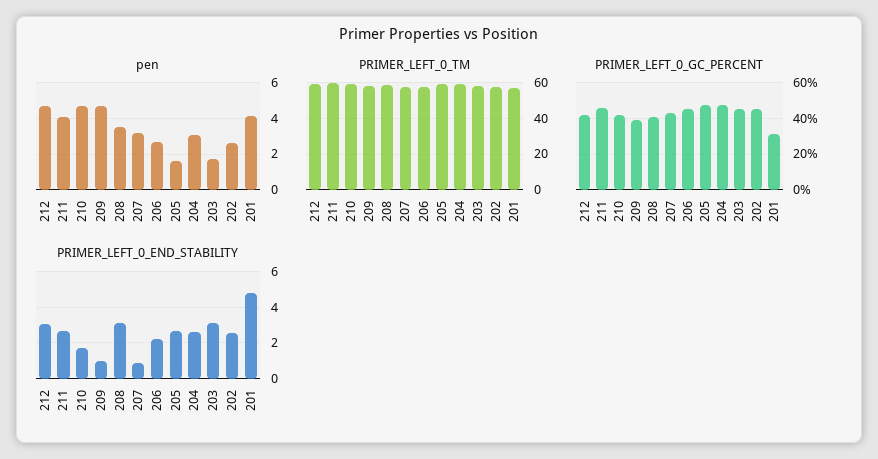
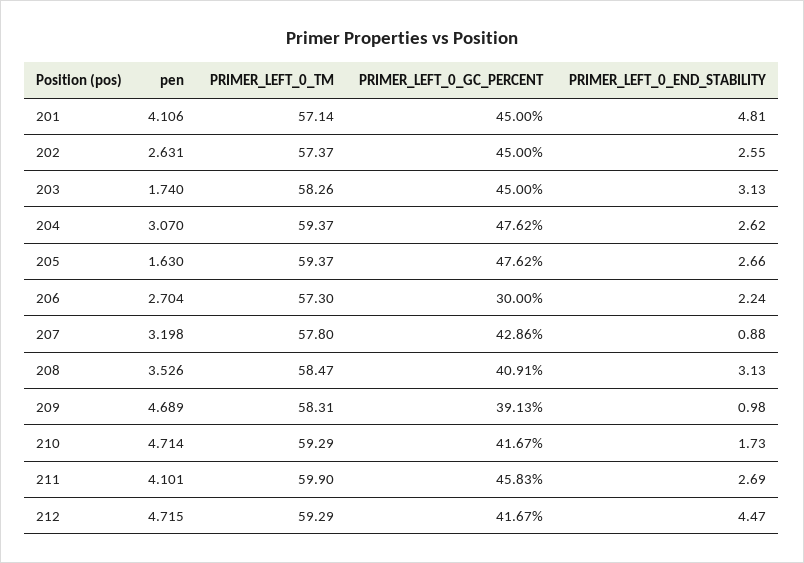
  {
    "pen": {
      "212": 4.715,
      "211": 4.101,
      "210": 4.714,
      "209": 4.689,
      "208": 3.526,
      "207": 3.198,
      "206": 2.704,
      "205": 1.63,
      "204": 3.07,
      "203": 1.74,
      "202": 2.631,
      "201": 4.106
    },
    "PRIMER_LEFT_0_TM": {
      "212": 59.29,
      "211": 59.9,
      "210": 59.29,
      "209": 58.31,
      "208": 58.47,
      "207": 57.8,
      "206": 57.3,
      "205": 59.37,
      "204": 59.37,
      "203": 58.26,
      "202": 57.37,
      "201": 57.14
    },
    "PRIMER_LEFT_0_GC_PERCENT": {
      "212": 41.67,
      "211": 45.83,
      "210": 41.67,
      "209": 39.13,
      "208": 40.91,
      "207": 42.86,
-     "206": 45,
+     "206": 30,
      "205": 47.62,
      "204": 47.62,
      "203": 45,
      "202": 45,
-     "201": 30
+     "201": 45
    },
    "PRIMER_LEFT_0_END_STABILITY": {
-     "212": 3,
+     "212": 4.47,
      "211": 2.69,
      "210": 1.73,
      "209": 0.98,
      "208": 3.13,
      "207": 0.88,
      "206": 2.24,
      "205": 2.66,
      "204": 2.62,
      "203": 3.13,
      "202": 2.55,
      "201": 4.81
    }
  }

